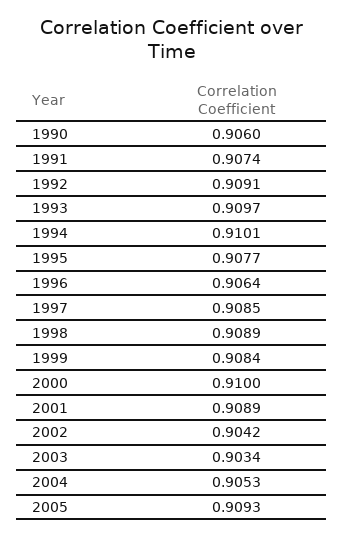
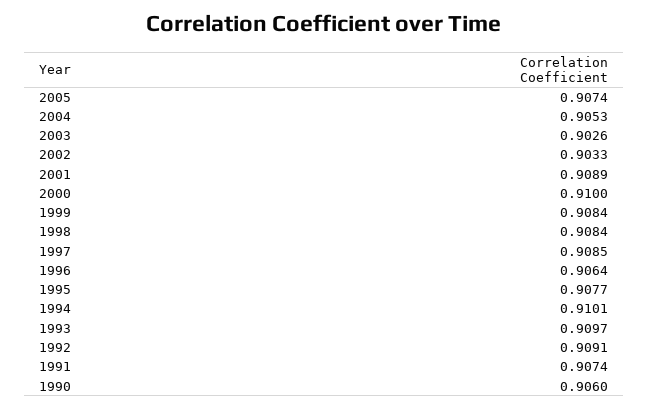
  {
    "1990": 0.906,
    "1991": 0.9074,
    "1992": 0.9091,
    "1993": 0.9097,
    "1994": 0.9101,
    "1995": 0.9077,
    "1996": 0.9064,
    "1997": 0.9085,
-   "1998": 0.9089,
+   "1998": 0.9084,
    "1999": 0.9084,
    "2000": 0.91,
    "2001": 0.9089,
-   "2002": 0.9042,
+   "2002": 0.9033,
-   "2003": 0.9034,
+   "2003": 0.9026,
    "2004": 0.9053,
-   "2005": 0.9093
+   "2005": 0.9074
  }

